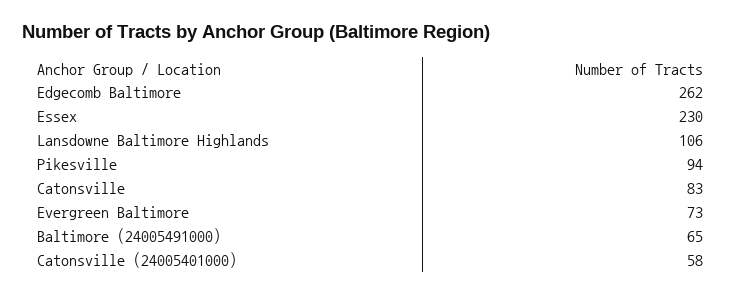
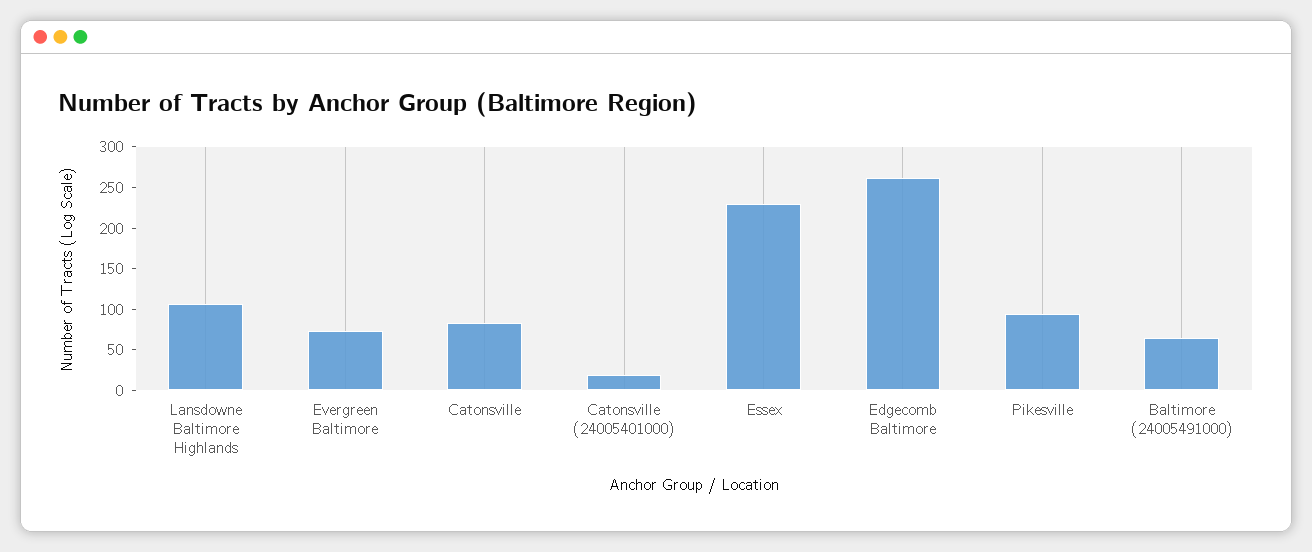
  {
    "Edgecomb Baltimore": 262,
    "Essex": 230,
    "Lansdowne Baltimore Highlands": 106,
    "Pikesville": 94,
    "Catonsville": 83,
    "Evergreen Baltimore": 73,
    "Baltimore (24005491000)": 65,
-   "Catonsville (24005401000)": 58
+   "Catonsville (24005401000)": 20
  }

